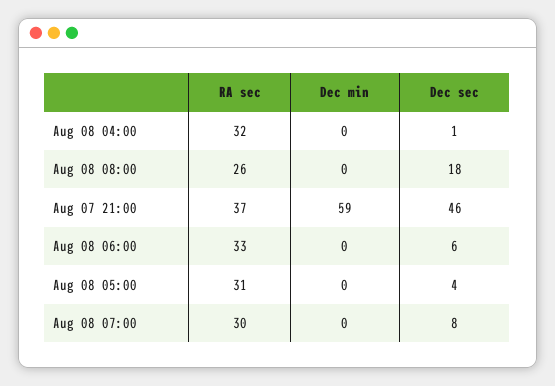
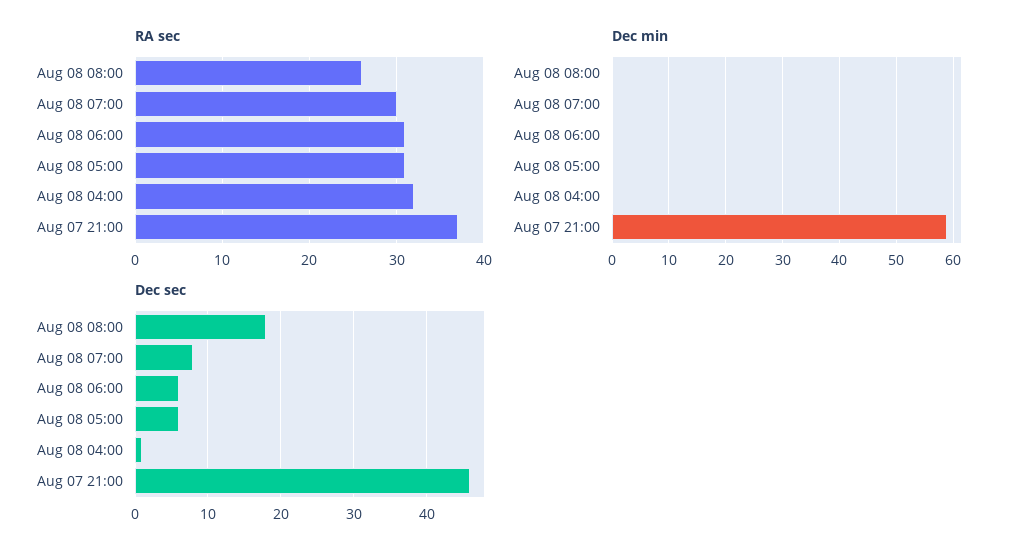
  {
    "RA sec": {
      "Aug 08 04:00": 32,
      "Aug 08 08:00": 26,
      "Aug 07 21:00": 37,
-     "Aug 08 06:00": 33,
+     "Aug 08 06:00": 31,
      "Aug 08 05:00": 31,
      "Aug 08 07:00": 30
    },
    "Dec min": {
      "Aug 08 04:00": 0,
      "Aug 08 08:00": 0,
      "Aug 07 21:00": 59,
      "Aug 08 06:00": 0,
      "Aug 08 05:00": 0,
      "Aug 08 07:00": 0
    },
    "Dec sec": {
      "Aug 08 04:00": 1,
      "Aug 08 08:00": 18,
      "Aug 07 21:00": 46,
      "Aug 08 06:00": 6,
-     "Aug 08 05:00": 4,
+     "Aug 08 05:00": 6,
      "Aug 08 07:00": 8
    }
  }

